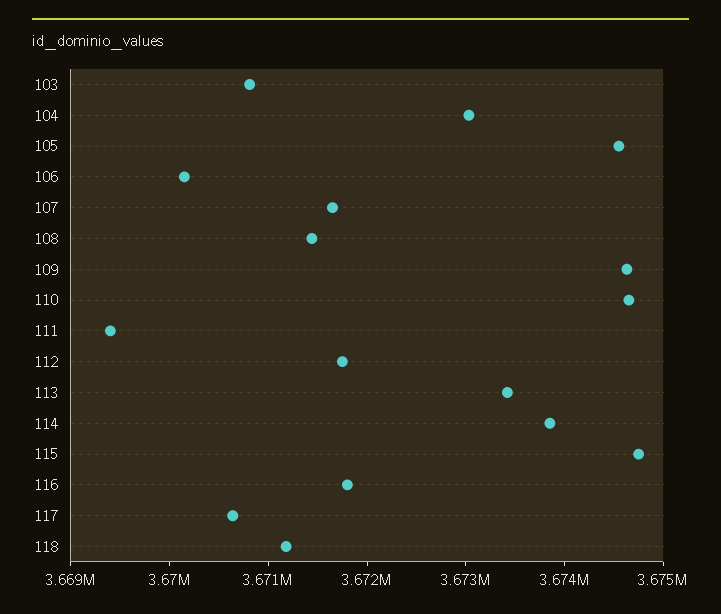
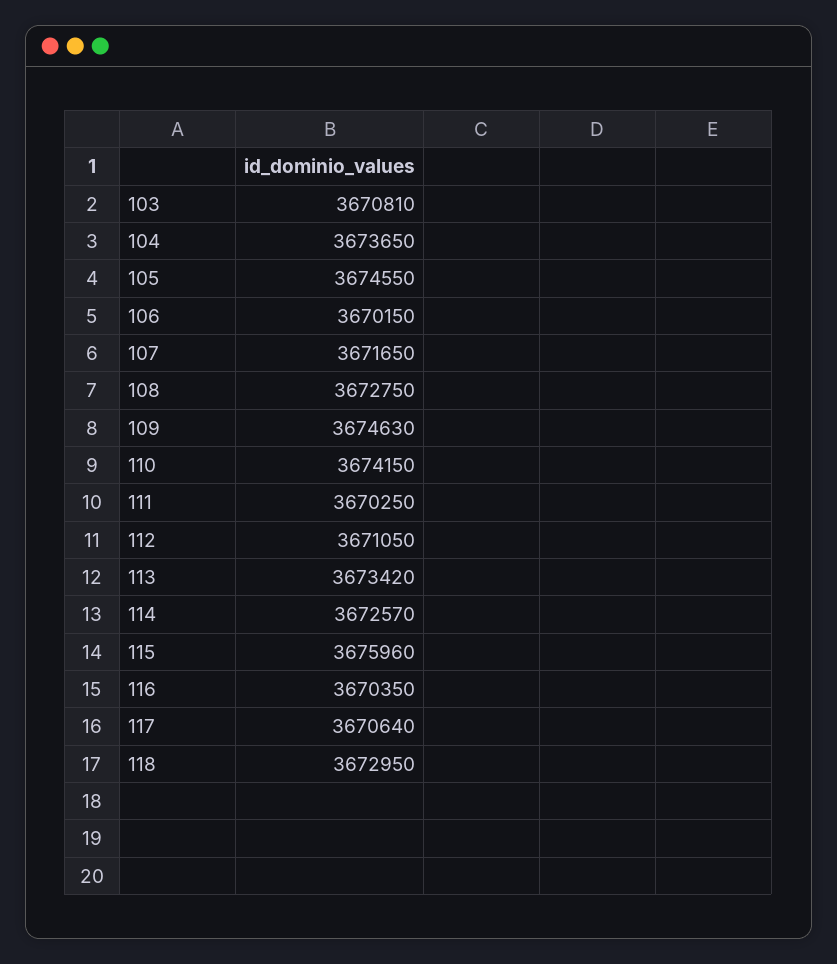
  {
    "103": 3670810,
-   "104": 3673000,
+   "104": 3673650,
    "105": 3674550,
    "106": 3670150,
    "107": 3671650,
-   "108": 3671400,
+   "108": 3672750,
    "109": 3674630,
-   "110": 3674600,
+   "110": 3674150,
-   "111": 3669400,
+   "111": 3670250,
-   "112": 3671800,
+   "112": 3671050,
    "113": 3673420,
-   "114": 3673800,
+   "114": 3672570,
-   "115": 3674800,
+   "115": 3675960,
-   "116": 3671800,
+   "116": 3670350,
    "117": 3670640,
-   "118": 3671200
+   "118": 3672950
  }

